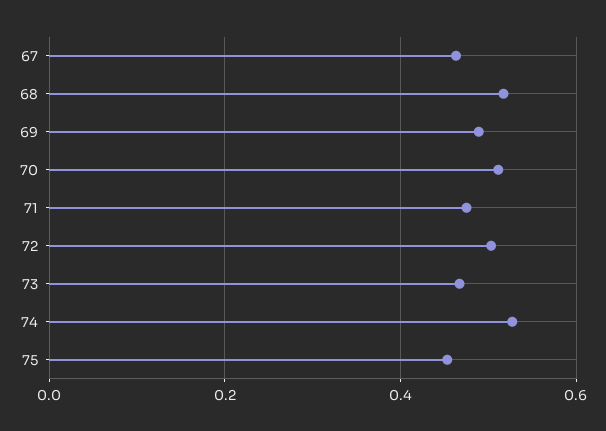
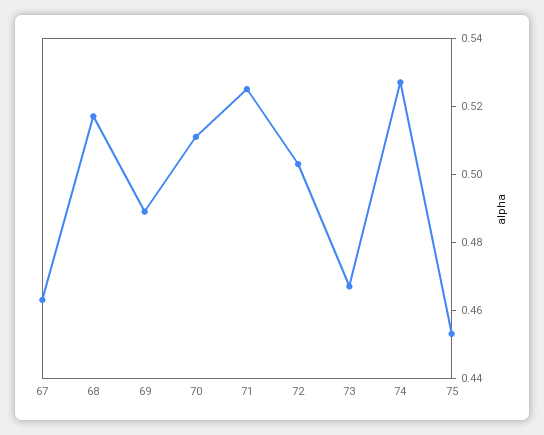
  {
    "67": 0.465,
    "68": 0.515,
    "69": 0.49,
    "70": 0.51,
-   "71": 0.48,
+   "71": 0.525,
    "72": 0.505,
    "73": 0.465,
    "74": 0.525,
    "75": 0.455
  }

